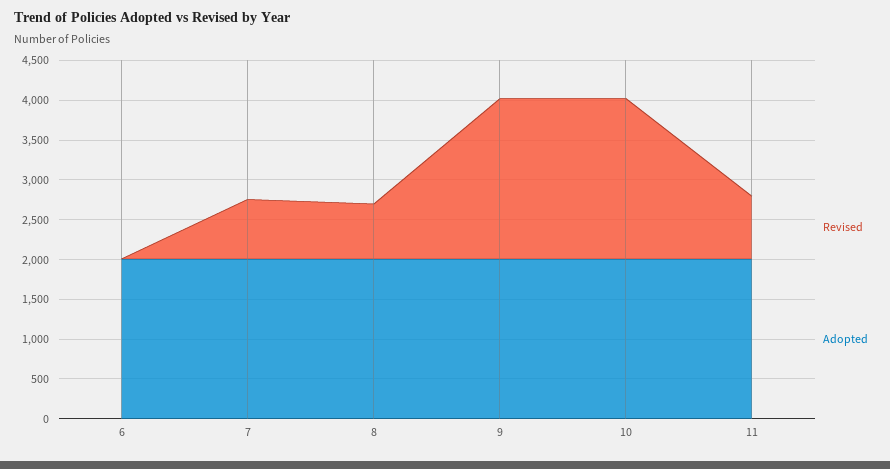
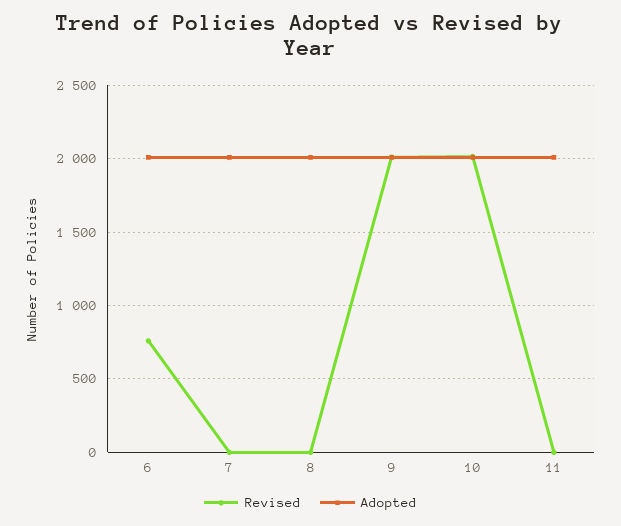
  {
    "Revised": {
-     "6": 0,
+     "6": 750,
-     "7": 750,
+     "7": 0,
-     "8": 750,
+     "8": 0,
      "9": 2000,
      "10": 2000,
-     "11": 750
+     "11": 0
    },
    "Adopted": {
      "6": 2000,
      "7": 2000,
      "8": 2000,
      "9": 2000,
      "10": 2000,
      "11": 2000
    }
  }

